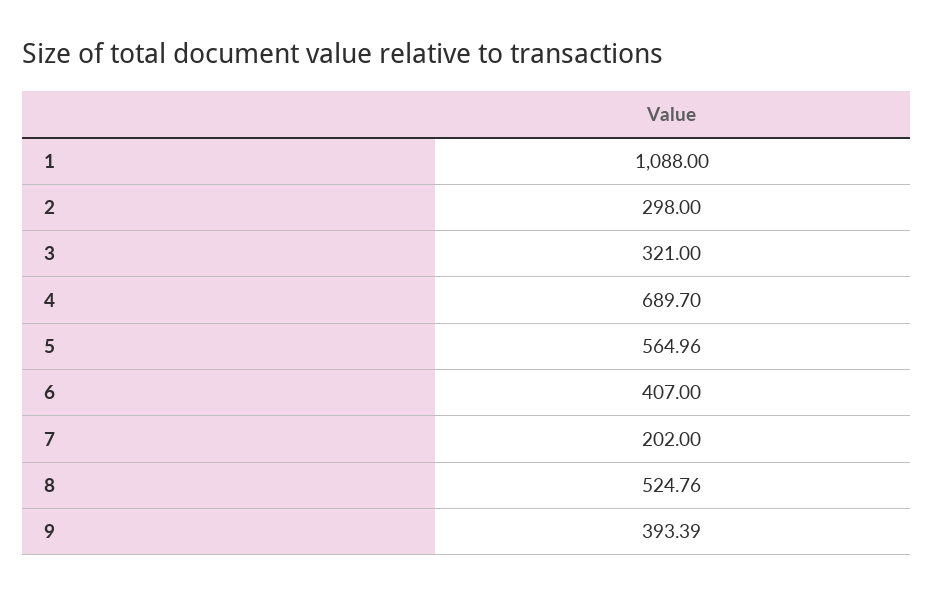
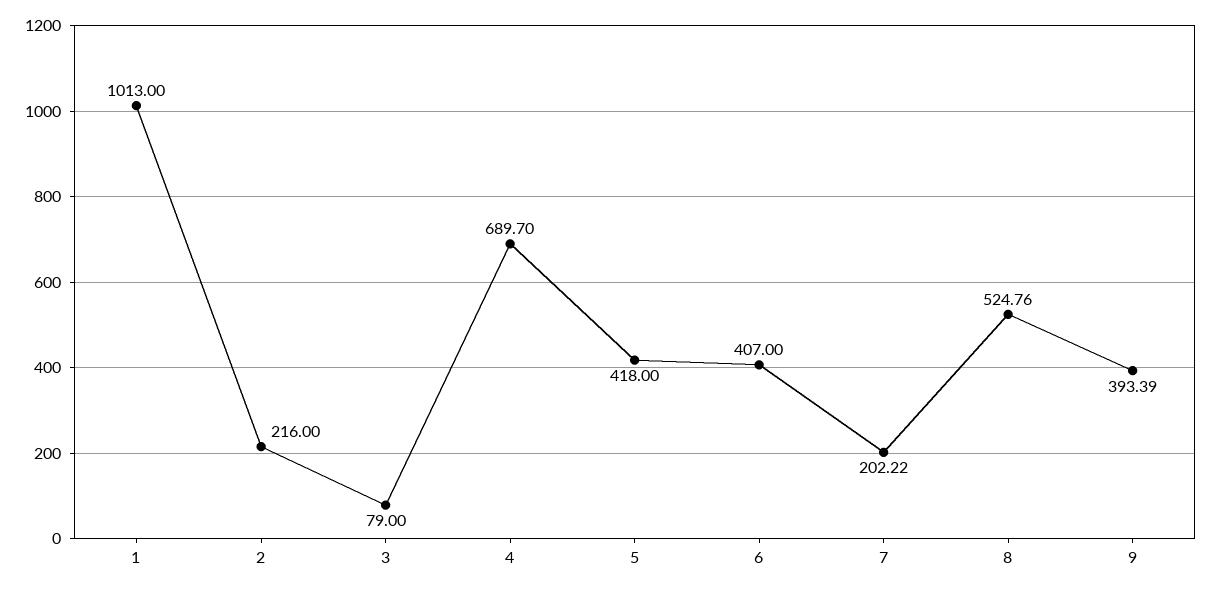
  {
-   "1": 1088,
+   "1": 1013,
-   "2": 298,
+   "2": 216,
-   "3": 321,
+   "3": 79,
    "4": 689.7,
-   "5": 564.96,
+   "5": 418,
    "6": 407,
-   "7": 202,
+   "7": 202.22,
    "8": 524.76,
    "9": 393.39
  }

